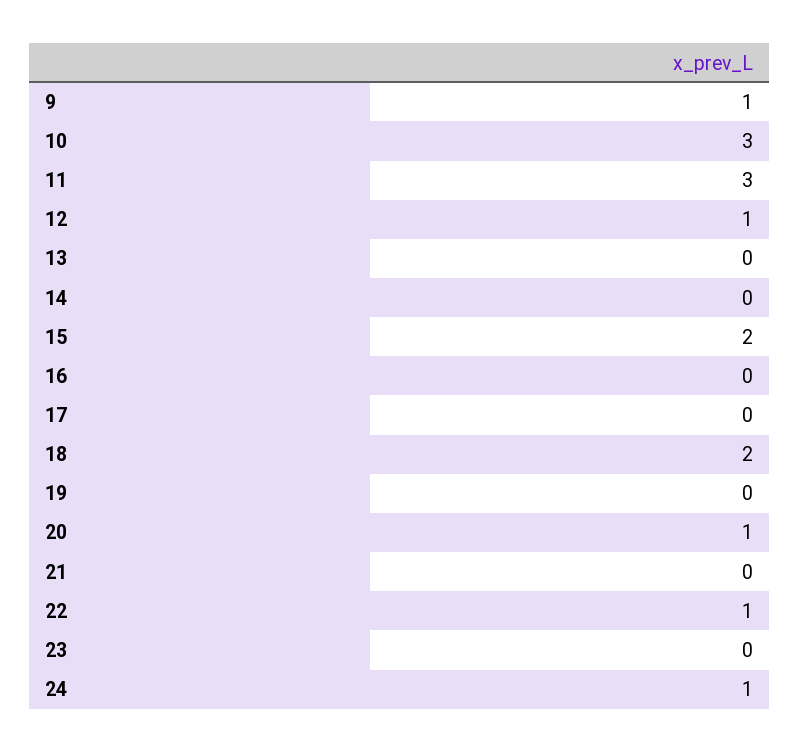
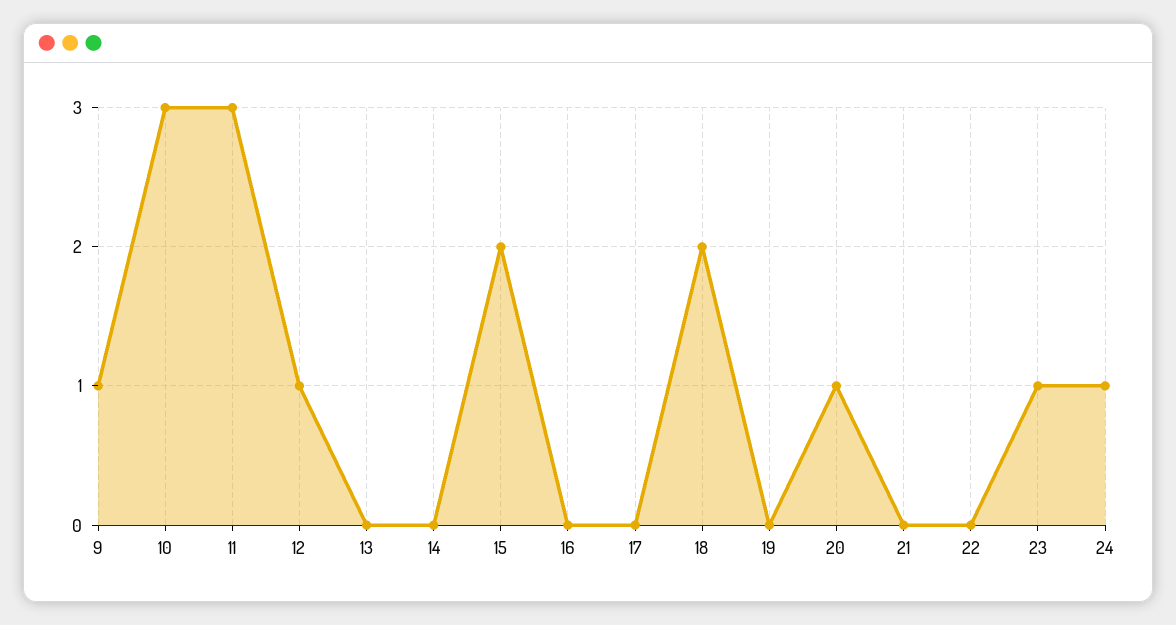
  {
    "9": 1,
    "10": 3,
    "11": 3,
    "12": 1,
    "13": 0,
    "14": 0,
    "15": 2,
    "16": 0,
    "17": 0,
    "18": 2,
    "19": 0,
    "20": 1,
    "21": 0,
-   "22": 1,
+   "22": 0,
-   "23": 0,
+   "23": 1,
    "24": 1
  }

